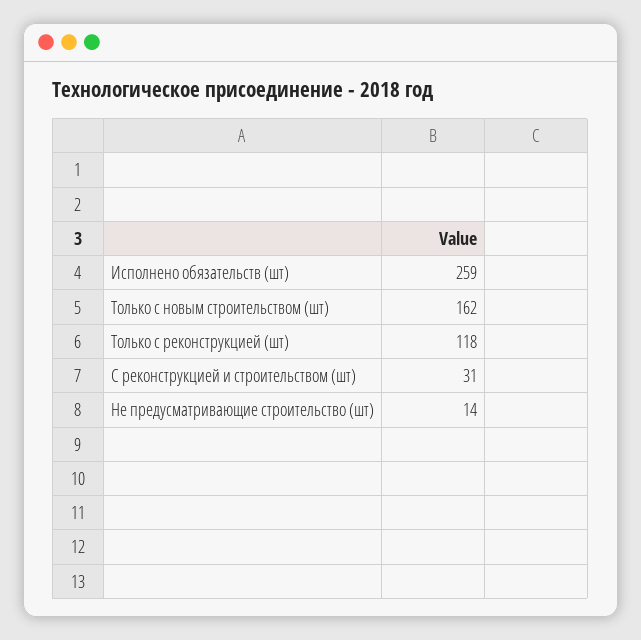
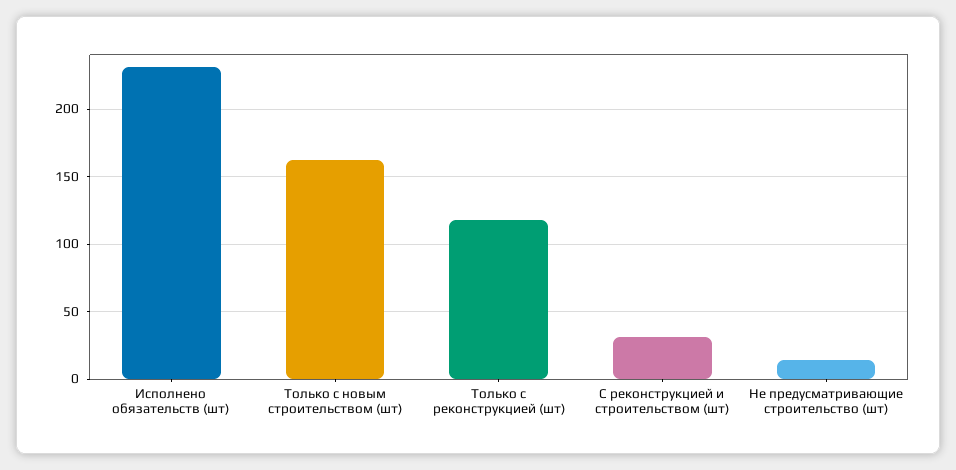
  {
-   "Исполнено обязательств (шт)": 259,
+   "Исполнено обязательств (шт)": 230,
    "Только с новым строительством (шт)": 162,
    "Только с реконструкцией (шт)": 118,
    "С реконструкцией и строительством (шт)": 31,
    "Не предусматривающие строительство (шт)": 14
  }

